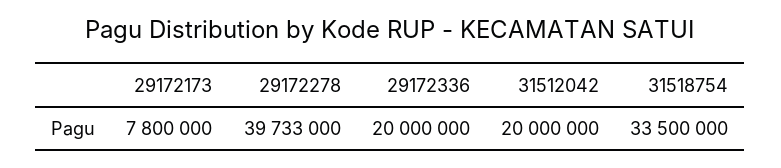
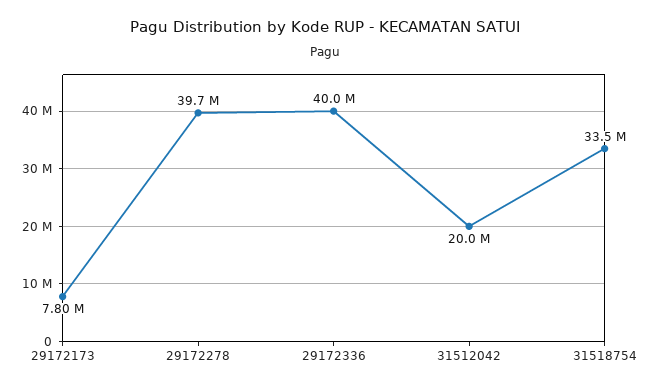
  {
    "29172173": 7800000,
    "29172278": 39733000,
-   "29172336": 20000000,
+   "29172336": 40000000,
    "31512042": 20000000,
    "31518754": 33500000
  }

